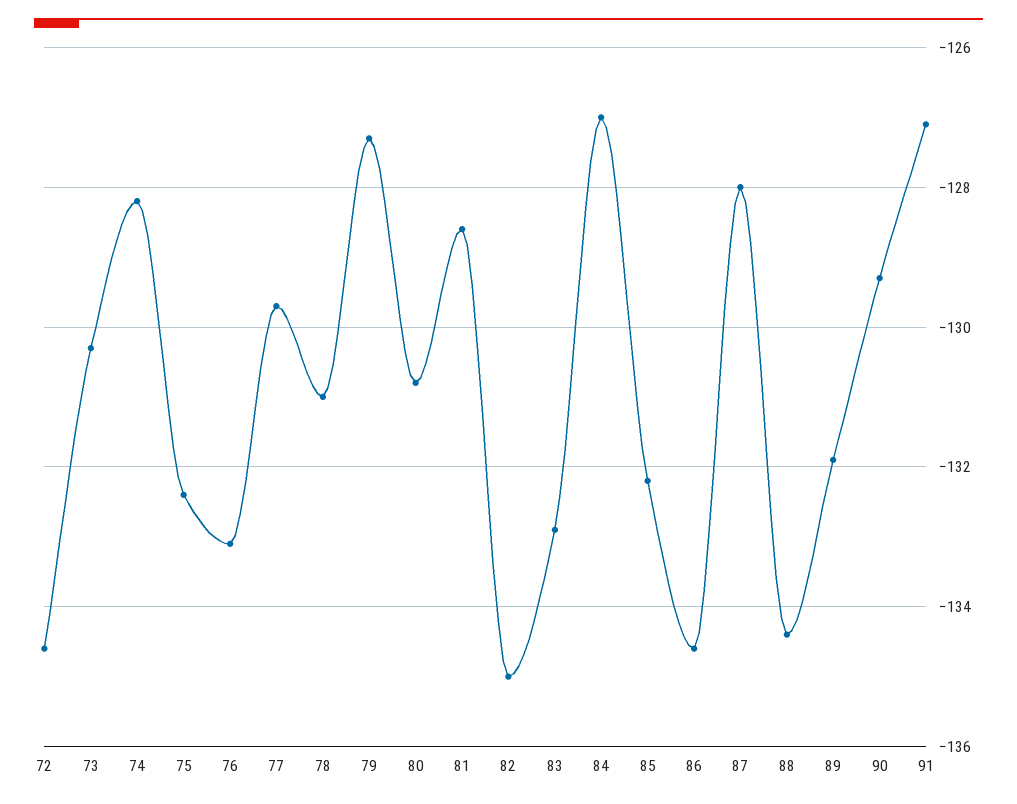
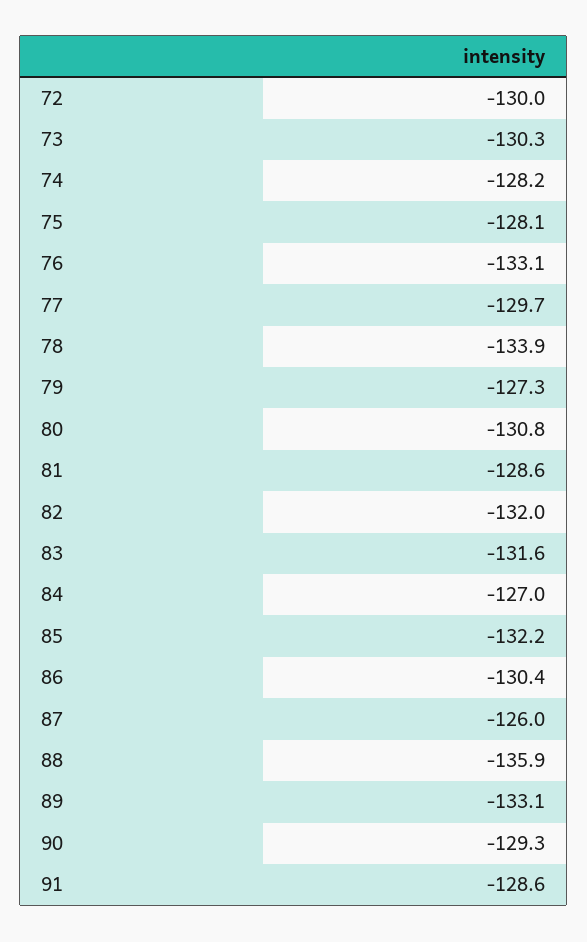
  {
-   "72": -134.5,
+   "72": -130,
    "73": -130.3,
    "74": -128.2,
-   "75": -132.5,
+   "75": -128.1,
    "76": -133.1,
    "77": -129.7,
-   "78": -131,
+   "78": -133.9,
    "79": -127.3,
    "80": -130.8,
    "81": -128.6,
-   "82": -135,
+   "82": -132,
-   "83": -133,
+   "83": -131.6,
    "84": -127,
    "85": -132.2,
-   "86": -134.5,
+   "86": -130.4,
-   "87": -128,
+   "87": -126,
-   "88": -134.5,
+   "88": -135.9,
-   "89": -132,
+   "89": -133.1,
    "90": -129.3,
-   "91": -127
+   "91": -128.6
  }

